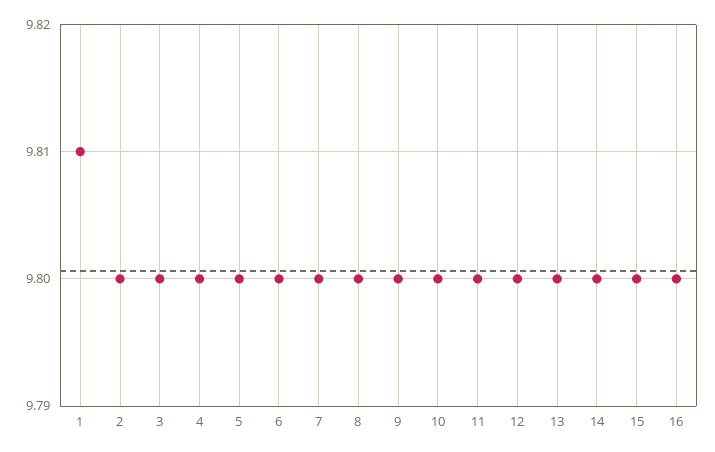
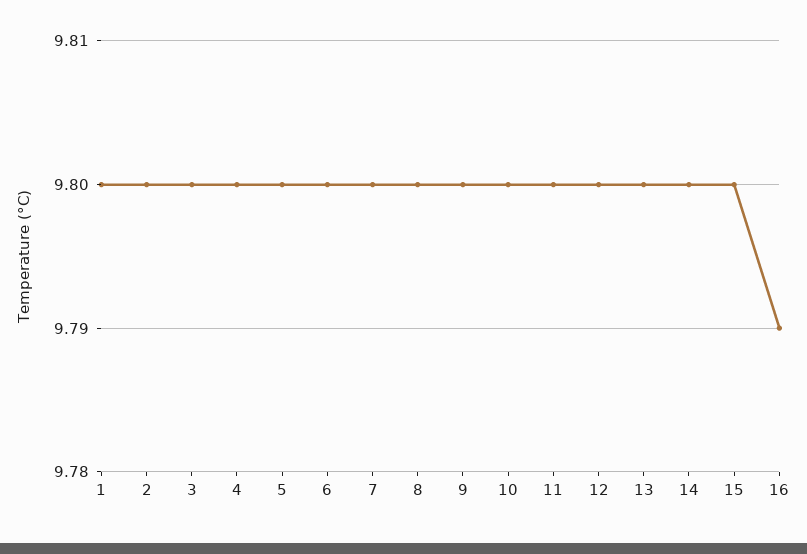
  {
-   "1": 9.81,
+   "1": 9.8,
    "2": 9.8,
    "3": 9.8,
    "4": 9.8,
    "5": 9.8,
    "6": 9.8,
    "7": 9.8,
    "8": 9.8,
    "9": 9.8,
    "10": 9.8,
    "11": 9.8,
    "12": 9.8,
    "13": 9.8,
    "14": 9.8,
    "15": 9.8,
-   "16": 9.8
+   "16": 9.79
  }

